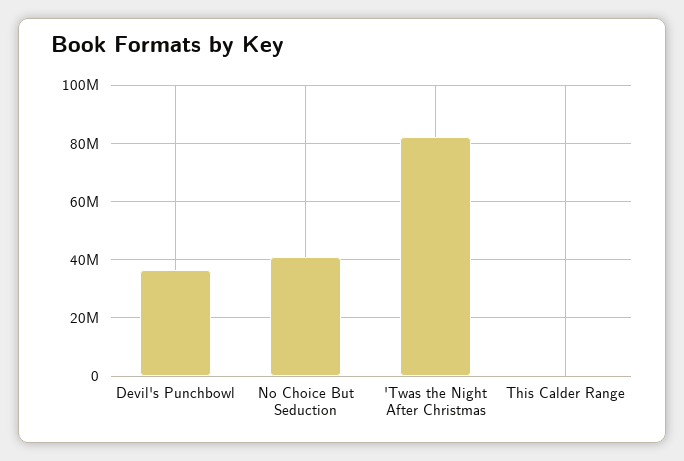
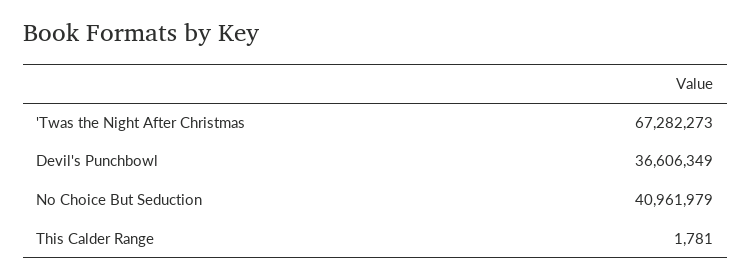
  {
    "Devil's Punchbowl": 36606349,
    "No Choice But Seduction": 40961979,
-   "'Twas the Night After Christmas": 82500000,
+   "'Twas the Night After Christmas": 67282273,
    "This Calder Range": 1781
  }

